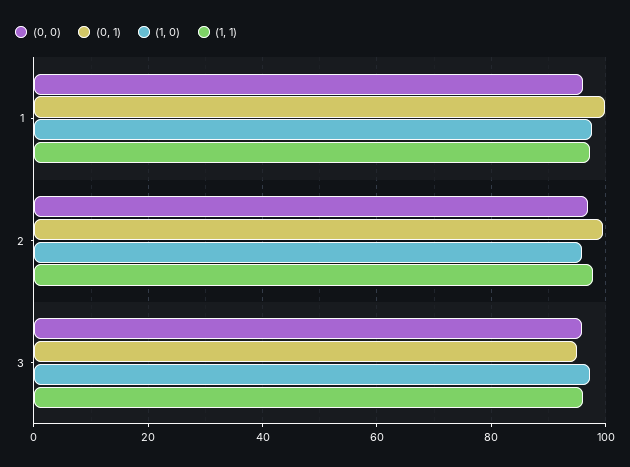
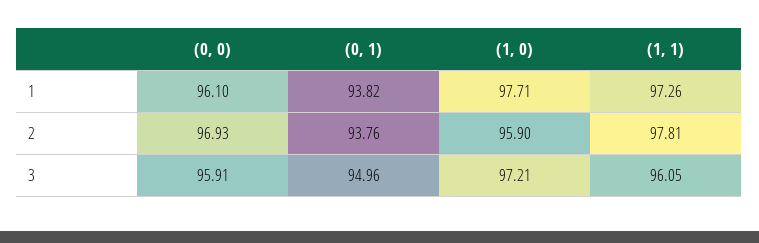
  {
    "(0, 0)": {
      "1": 96.1,
      "2": 96.93,
      "3": 95.91
    },
    "(0, 1)": {
-     "1": 100,
+     "1": 93.82,
-     "2": 100,
+     "2": 93.76,
      "3": 94.96
    },
    "(1, 0)": {
      "1": 97.71,
      "2": 95.9,
      "3": 97.21
    },
    "(1, 1)": {
      "1": 97.26,
      "2": 97.81,
      "3": 96.05
    }
  }

